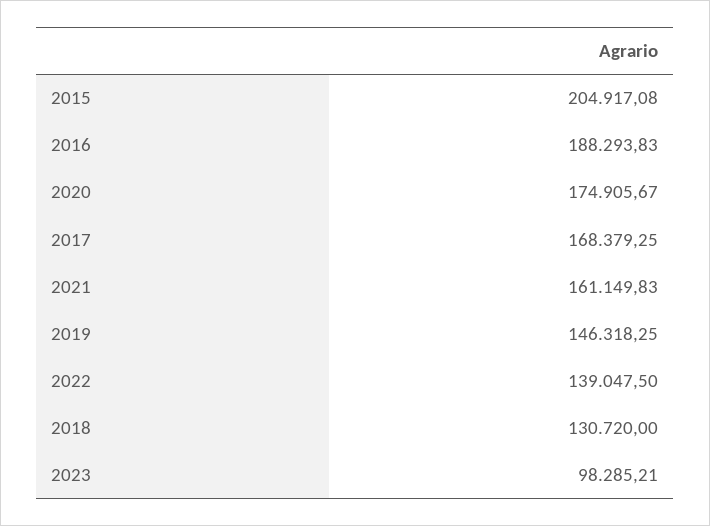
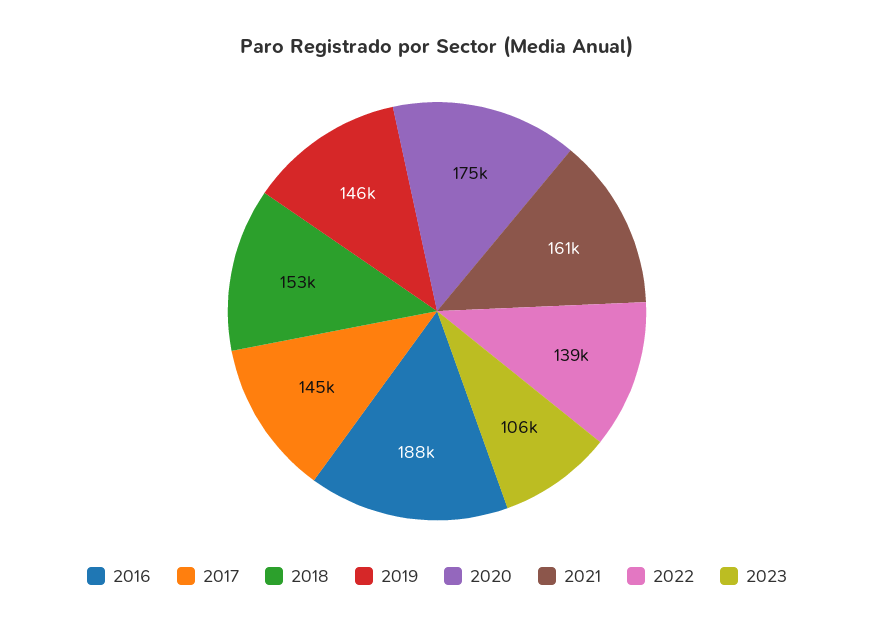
  {
-   "2015": 204917.08,
    "2016": 188293.83,
    "2020": 174905.67,
-   "2017": 168379.25,
+   "2017": 145000,
    "2021": 161149.83,
    "2019": 146318.25,
    "2022": 139047.5,
-   "2018": 130720,
+   "2018": 153000,
-   "2023": 98285.21
+   "2023": 106000
  }

